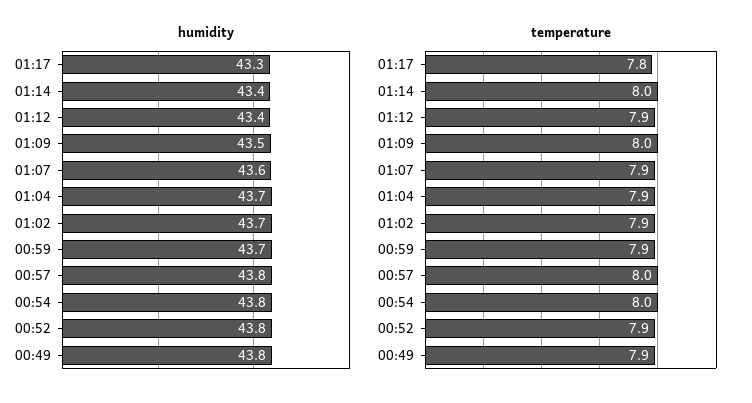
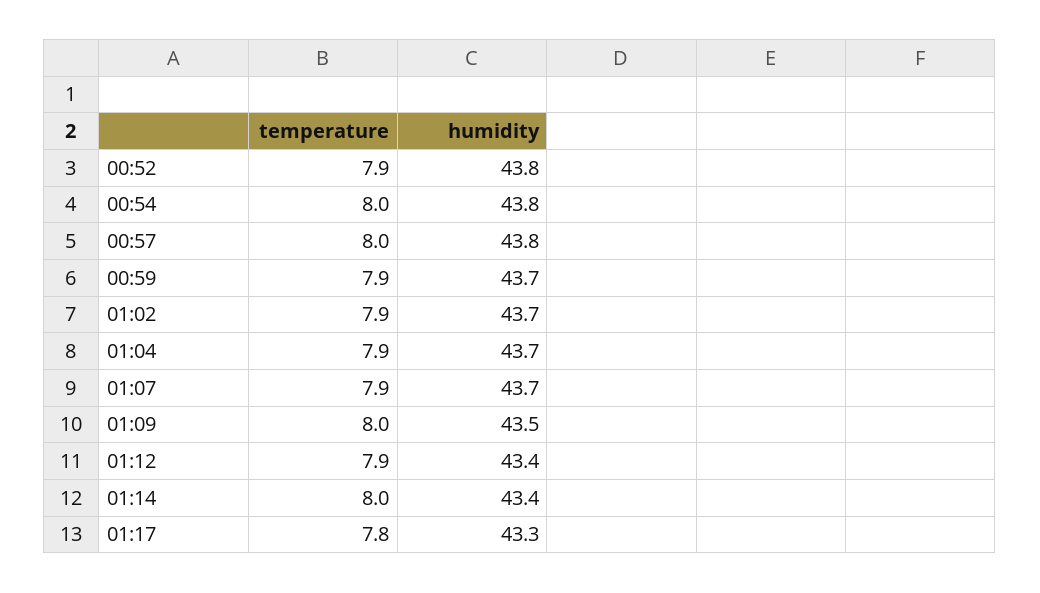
  {
    "humidity": {
      "01:17": 43.3,
      "01:14": 43.4,
      "01:12": 43.4,
      "01:09": 43.5,
-     "01:07": 43.6,
+     "01:07": 43.7,
      "01:04": 43.7,
      "01:02": 43.7,
      "00:59": 43.7,
      "00:57": 43.8,
      "00:54": 43.8,
-     "00:52": 43.8,
+     "00:52": 43.8
-     "00:49": 43.8
    },
    "temperature": {
      "01:17": 7.8,
      "01:14": 8,
      "01:12": 7.9,
      "01:09": 8,
      "01:07": 7.9,
      "01:04": 7.9,
      "01:02": 7.9,
      "00:59": 7.9,
      "00:57": 8,
      "00:54": 8,
-     "00:52": 7.9,
+     "00:52": 7.9
-     "00:49": 7.9
    }
  }

